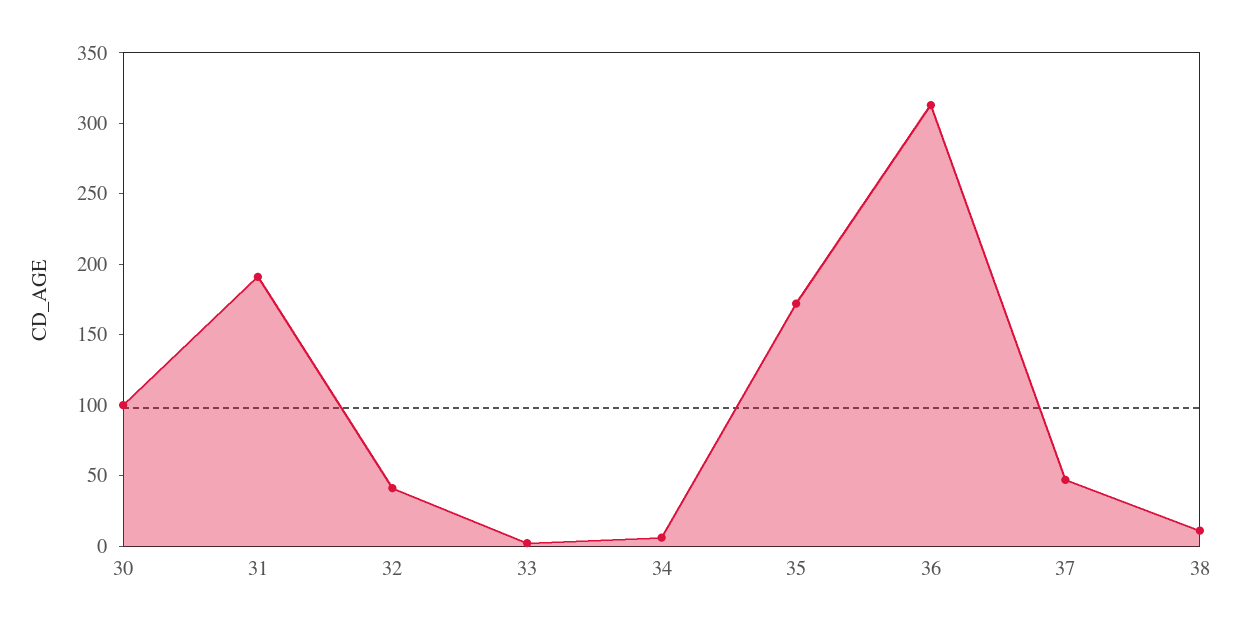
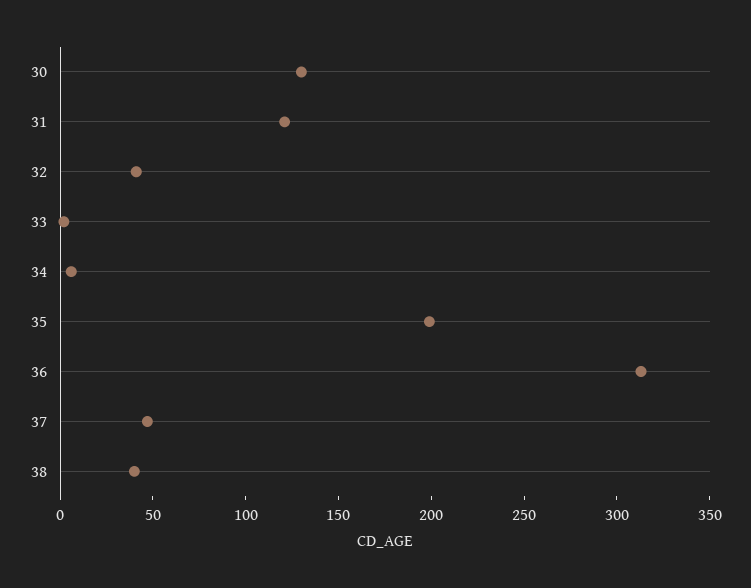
  {
-   "30": 100,
+   "30": 130,
-   "31": 190,
+   "31": 120,
    "32": 40,
    "33": 0,
    "34": 10,
-   "35": 170,
+   "35": 200,
    "36": 310,
    "37": 50,
-   "38": 10
+   "38": 40
  }

